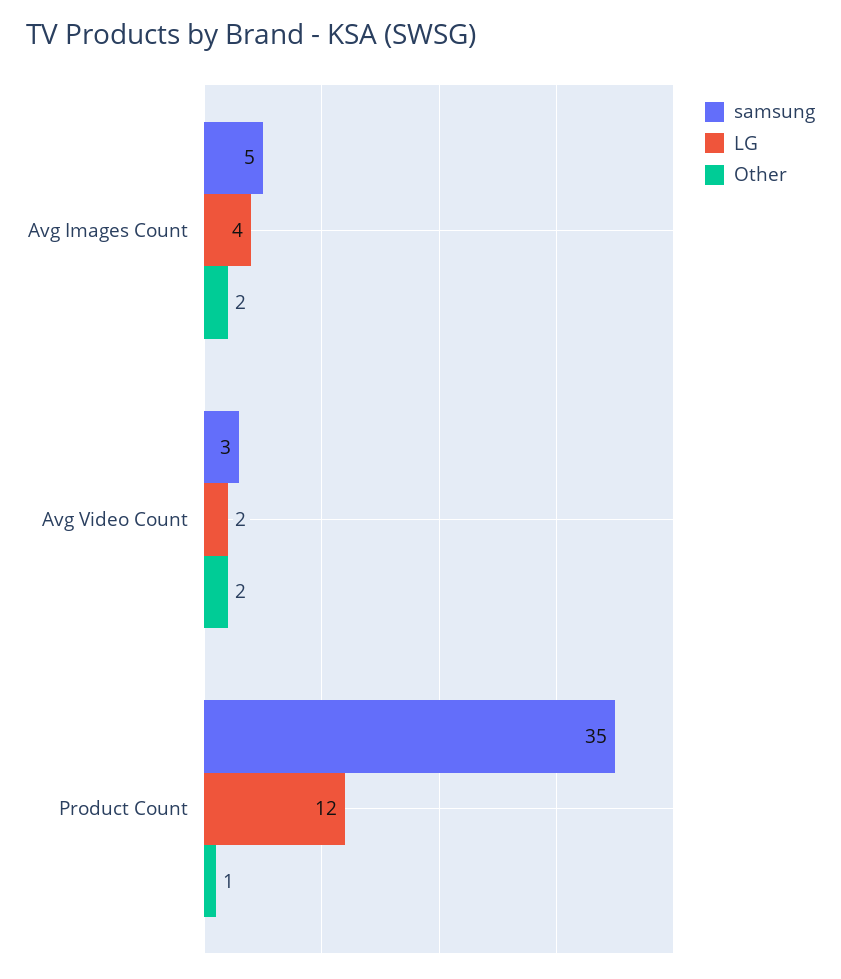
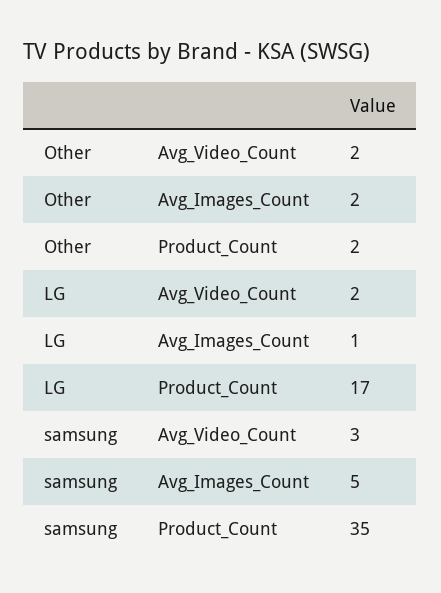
  {
    "samsung": {
      "Avg Images Count": 5,
      "Avg Video Count": 3,
      "Product Count": 35
    },
    "LG": {
-     "Avg Images Count": 4,
+     "Avg Images Count": 1,
      "Avg Video Count": 2,
-     "Product Count": 12
+     "Product Count": 17
    },
    "Other": {
      "Avg Images Count": 2,
      "Avg Video Count": 2,
-     "Product Count": 1
+     "Product Count": 2
    }
  }

